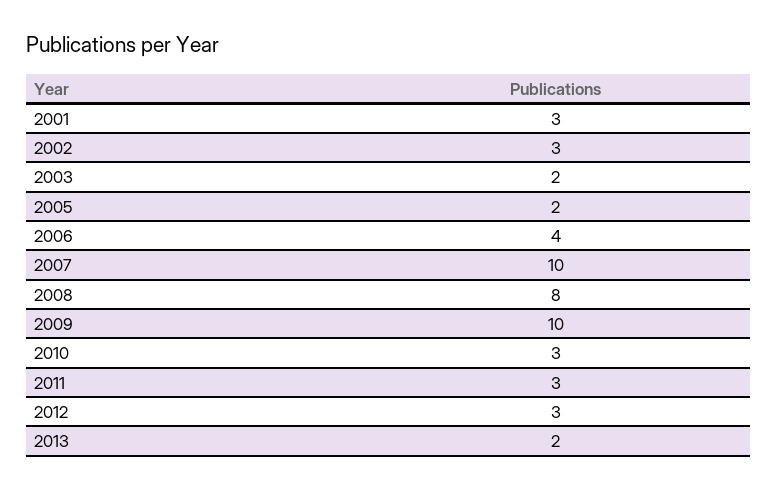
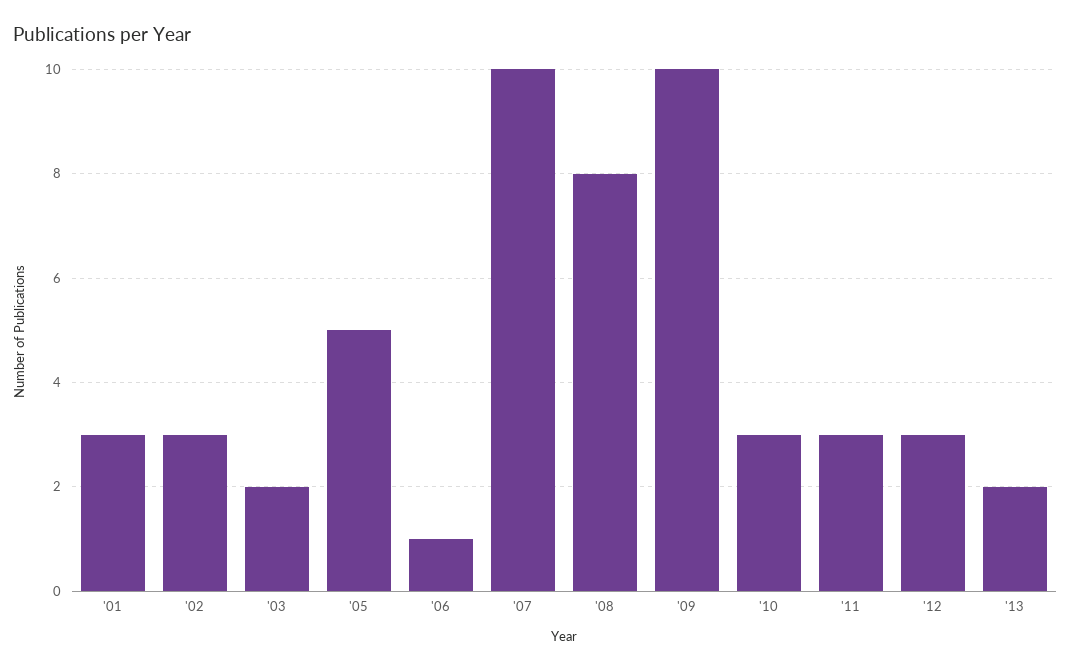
  {
    "2001": 3,
    "2002": 3,
    "2003": 2,
-   "2005": 2,
+   "2005": 5,
-   "2006": 4,
+   "2006": 1,
    "2007": 10,
    "2008": 8,
    "2009": 10,
    "2010": 3,
    "2011": 3,
    "2012": 3,
    "2013": 2
  }

